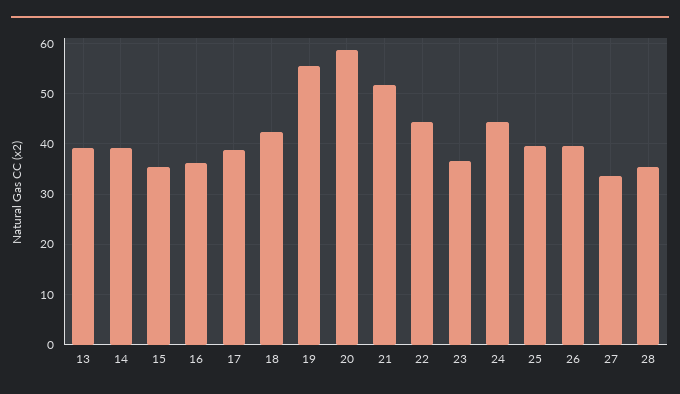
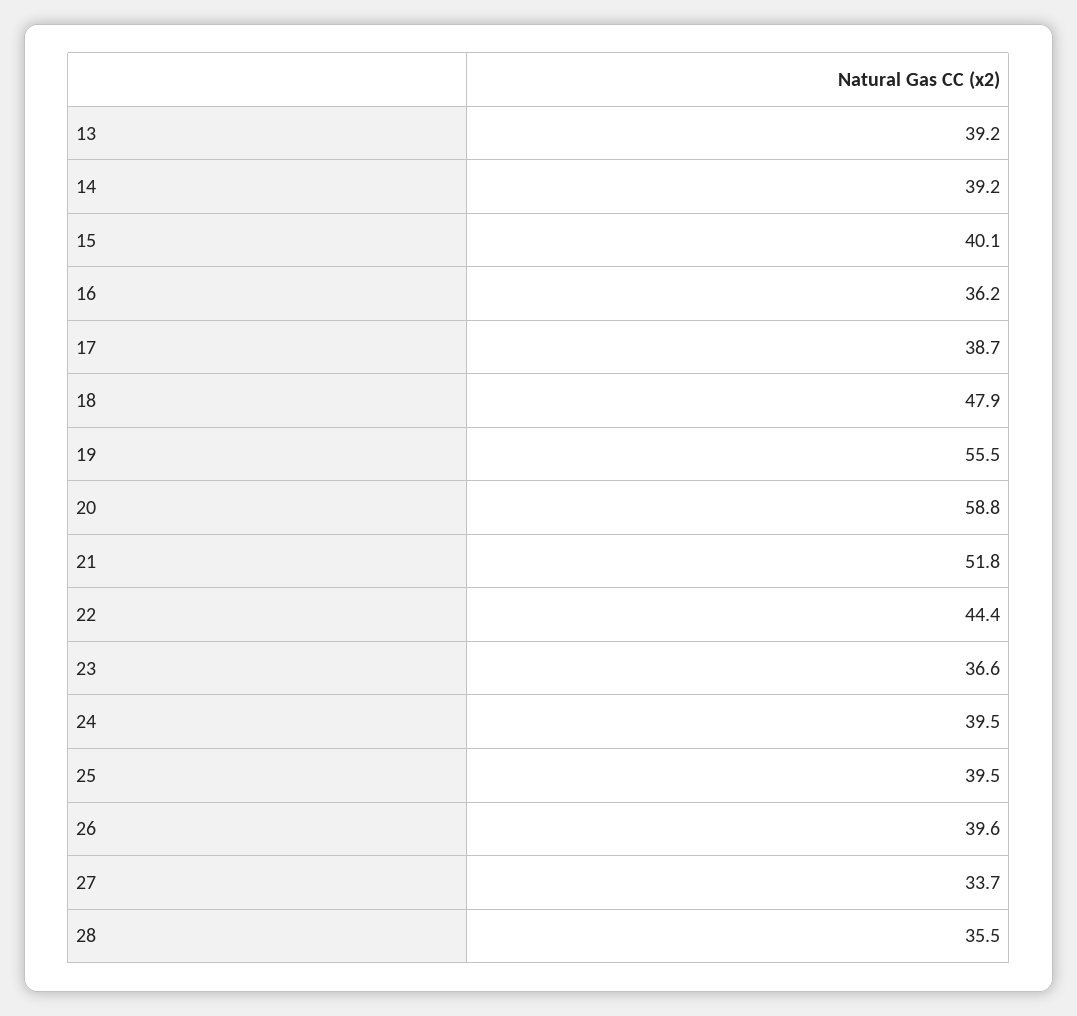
  {
    "13": 39.2,
    "14": 39.2,
-   "15": 36,
+   "15": 40.1,
    "16": 36.2,
    "17": 38.7,
-   "18": 42,
+   "18": 47.9,
    "19": 55.5,
    "20": 58.8,
    "21": 51.8,
    "22": 44.4,
    "23": 36.6,
-   "24": 44,
+   "24": 39.5,
    "25": 39.5,
    "26": 39.6,
    "27": 33.7,
    "28": 35.5
  }

